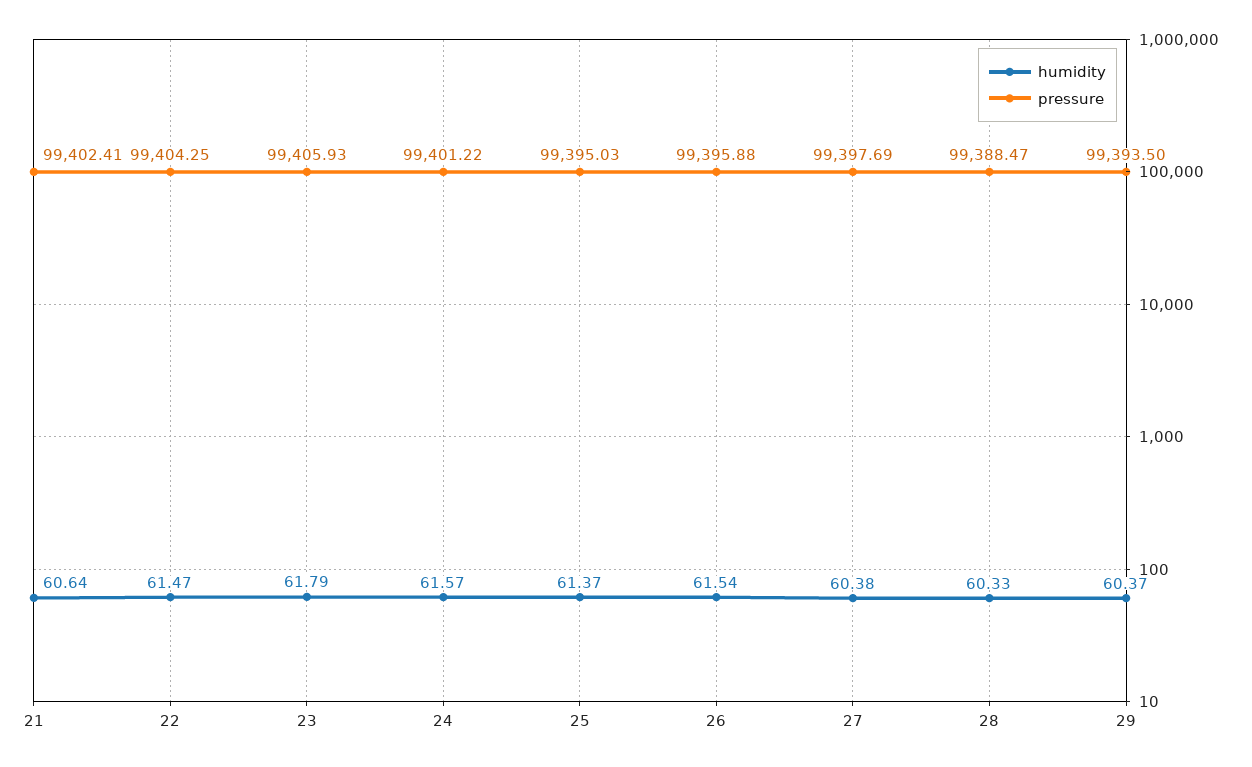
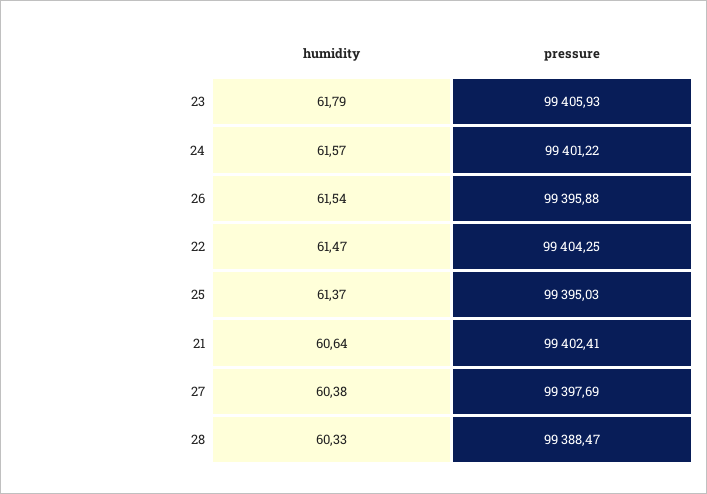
  {
    "humidity": {
      "21": 60.64,
      "22": 61.47,
      "23": 61.79,
      "24": 61.57,
      "25": 61.37,
      "26": 61.54,
      "27": 60.38,
-     "28": 60.33,
+     "28": 60.33
-     "29": 60.37
    },
    "pressure": {
      "21": 99402.41,
      "22": 99404.25,
      "23": 99405.93,
      "24": 99401.22,
      "25": 99395.03,
      "26": 99395.88,
      "27": 99397.69,
-     "28": 99388.47,
+     "28": 99388.47
-     "29": 99393.5
    }
  }

